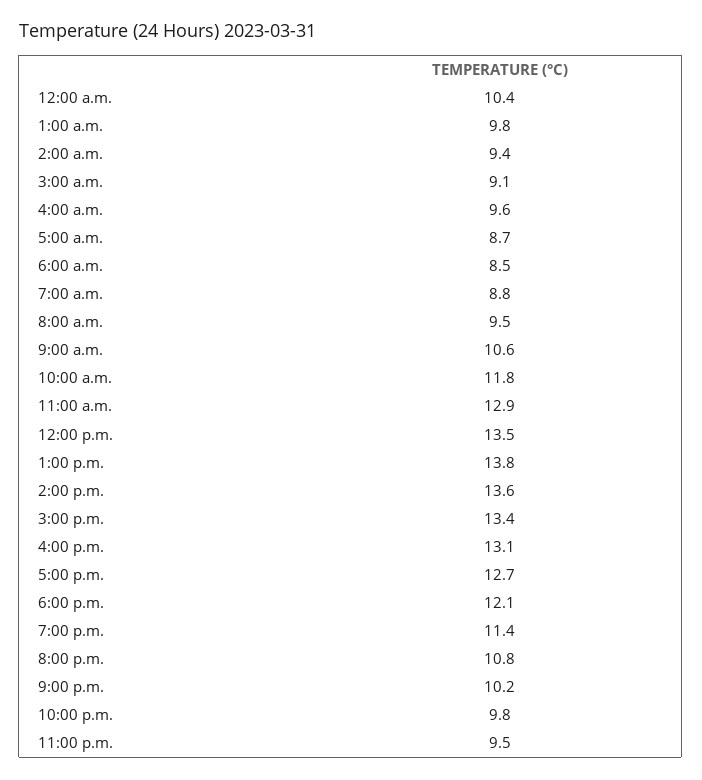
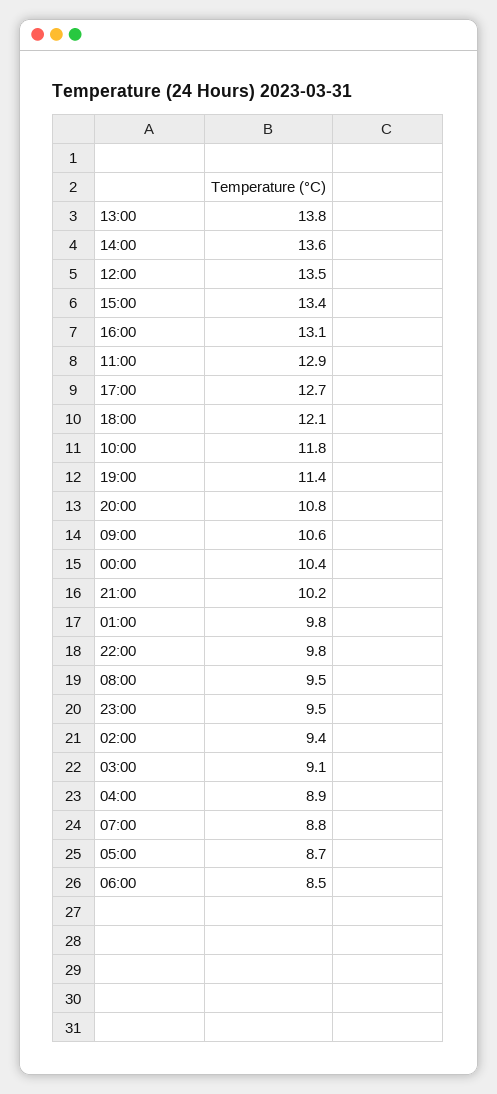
  {
    "12:00 a.m.": 10.4,
    "1:00 a.m.": 9.8,
    "2:00 a.m.": 9.4,
    "3:00 a.m.": 9.1,
-   "4:00 a.m.": 9.6,
+   "4:00 a.m.": 8.9,
    "5:00 a.m.": 8.7,
    "6:00 a.m.": 8.5,
    "7:00 a.m.": 8.8,
    "8:00 a.m.": 9.5,
    "9:00 a.m.": 10.6,
    "10:00 a.m.": 11.8,
    "11:00 a.m.": 12.9,
    "12:00 p.m.": 13.5,
    "1:00 p.m.": 13.8,
    "2:00 p.m.": 13.6,
    "3:00 p.m.": 13.4,
    "4:00 p.m.": 13.1,
    "5:00 p.m.": 12.7,
    "6:00 p.m.": 12.1,
    "7:00 p.m.": 11.4,
    "8:00 p.m.": 10.8,
    "9:00 p.m.": 10.2,
    "10:00 p.m.": 9.8,
    "11:00 p.m.": 9.5
  }

